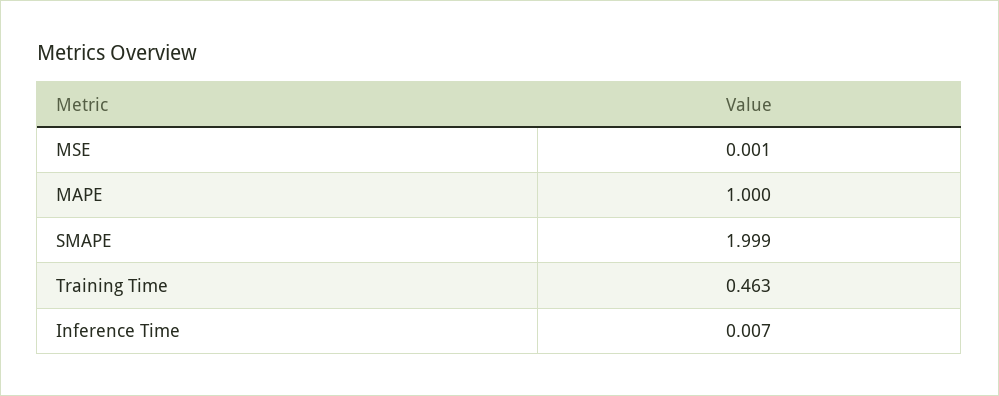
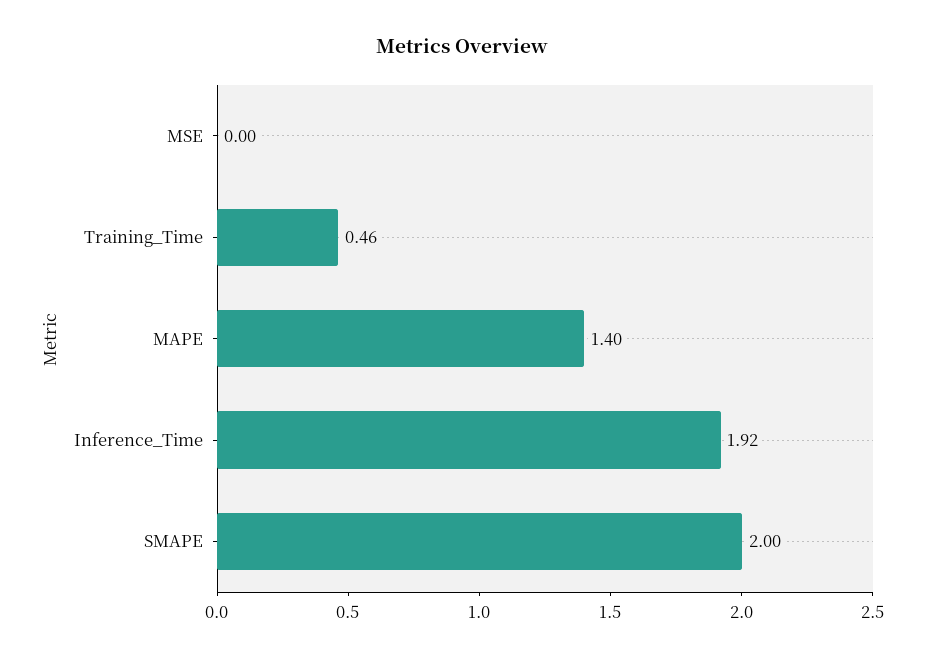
  {
    "MSE": 0.001,
-   "MAPE": 1,
+   "MAPE": 1.4,
    "SMAPE": 1.999,
    "Training Time": 0.463,
-   "Inference Time": 0.007
+   "Inference Time": 1.92
  }

